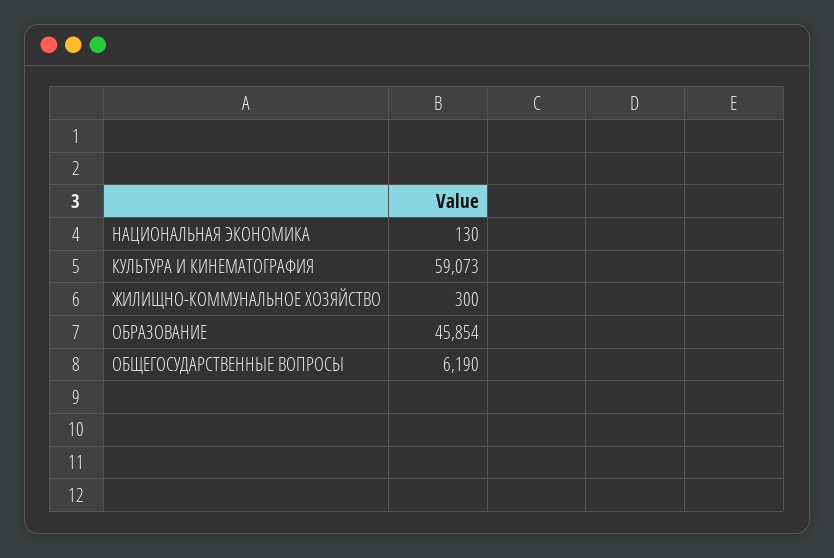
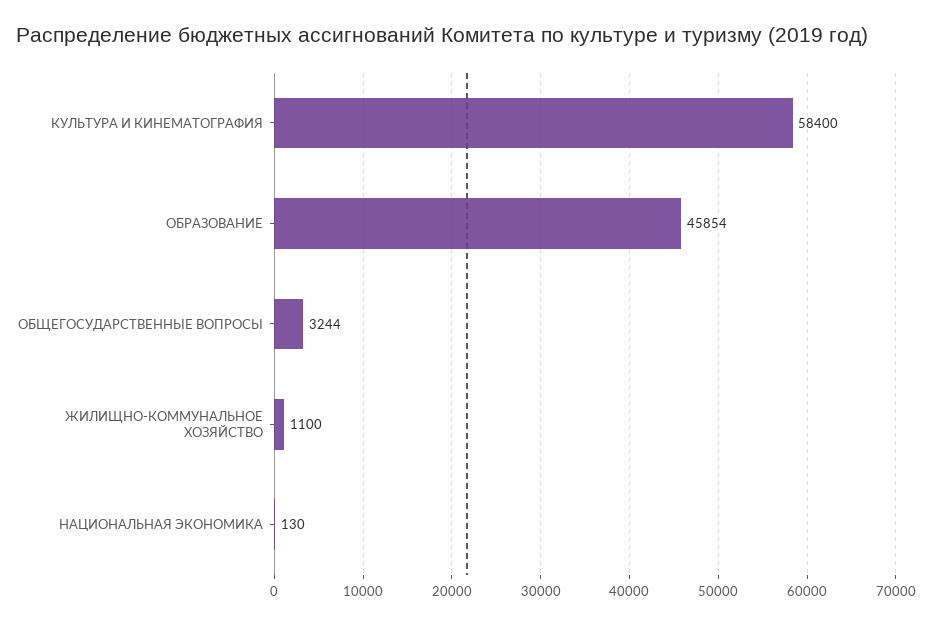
  {
    "НАЦИОНАЛЬНАЯ ЭКОНОМИКА": 130,
-   "КУЛЬТУРА И КИНЕМАТОГРАФИЯ": 59073,
+   "КУЛЬТУРА И КИНЕМАТОГРАФИЯ": 58400,
-   "ЖИЛИЩНО-КОММУНАЛЬНОЕ ХОЗЯЙСТВО": 300,
+   "ЖИЛИЩНО-КОММУНАЛЬНОЕ ХОЗЯЙСТВО": 1100,
    "ОБРАЗОВАНИЕ": 45854,
-   "ОБЩЕГОСУДАРСТВЕННЫЕ ВОПРОСЫ": 6190
+   "ОБЩЕГОСУДАРСТВЕННЫЕ ВОПРОСЫ": 3244
  }

